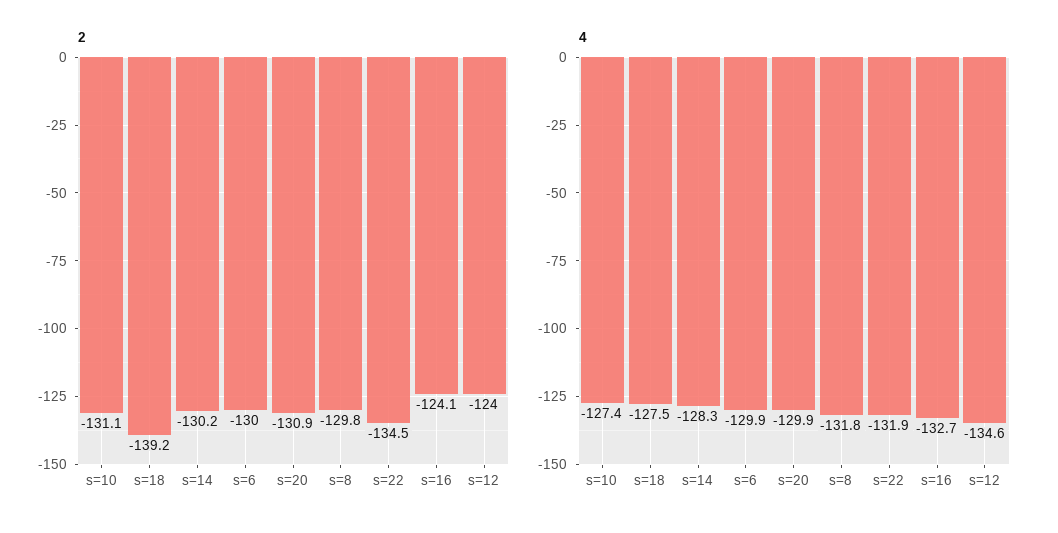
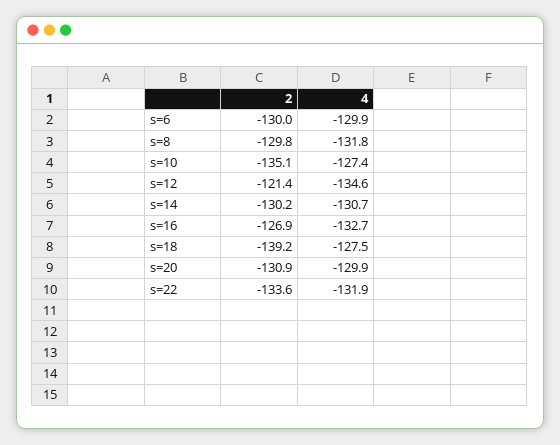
  {
    "2": {
-     "s=10": -131.1,
+     "s=10": -135.1,
      "s=18": -139.2,
      "s=14": -130.2,
      "s=6": -130,
      "s=20": -130.9,
      "s=8": -129.8,
-     "s=22": -134.5,
+     "s=22": -133.6,
-     "s=16": -124.1,
+     "s=16": -126.9,
-     "s=12": -124
+     "s=12": -121.4
    },
    "4": {
      "s=10": -127.4,
      "s=18": -127.5,
-     "s=14": -128.3,
+     "s=14": -130.7,
      "s=6": -129.9,
      "s=20": -129.9,
      "s=8": -131.8,
      "s=22": -131.9,
      "s=16": -132.7,
      "s=12": -134.6
    }
  }

